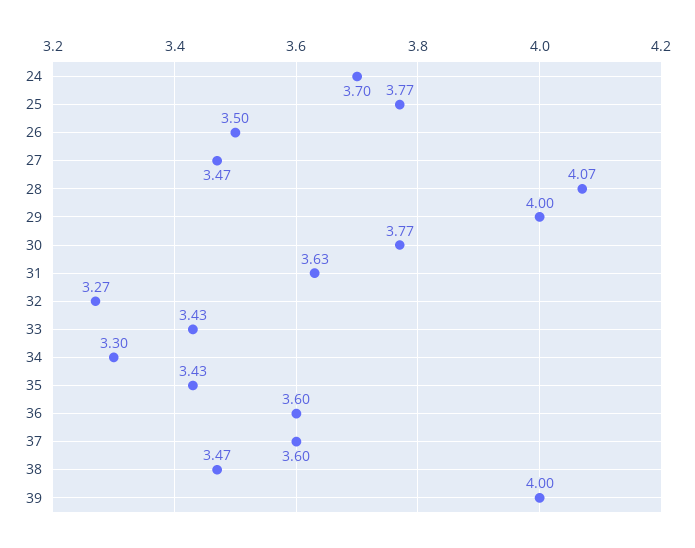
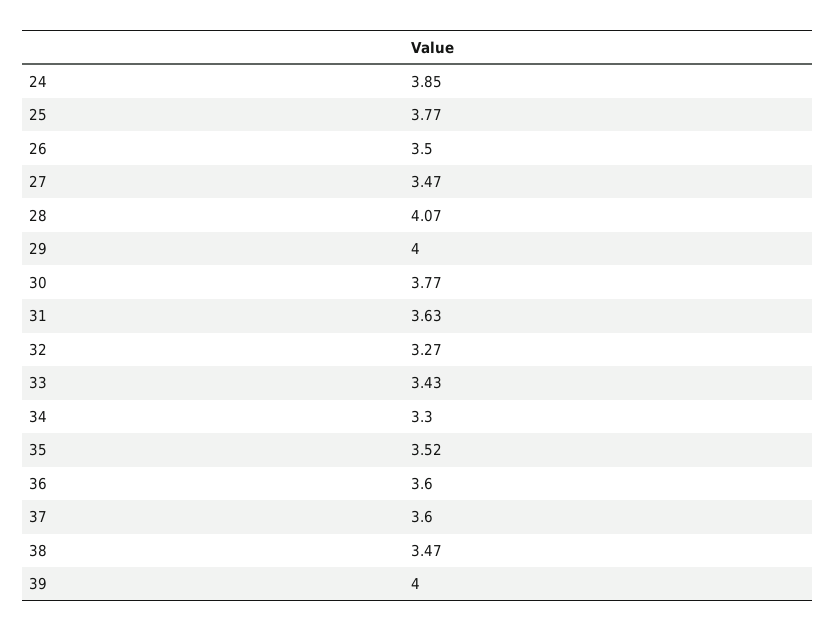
  {
-   "24": 3.7,
+   "24": 3.85,
    "25": 3.77,
    "26": 3.5,
    "27": 3.47,
    "28": 4.07,
    "29": 4,
    "30": 3.77,
    "31": 3.63,
    "32": 3.27,
    "33": 3.43,
    "34": 3.3,
-   "35": 3.43,
+   "35": 3.52,
    "36": 3.6,
    "37": 3.6,
    "38": 3.47,
    "39": 4
  }

